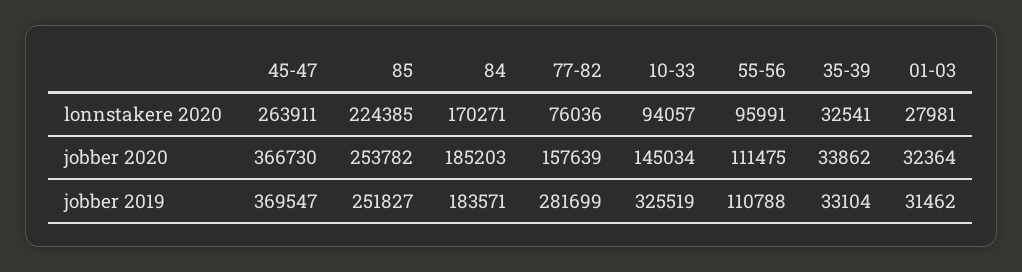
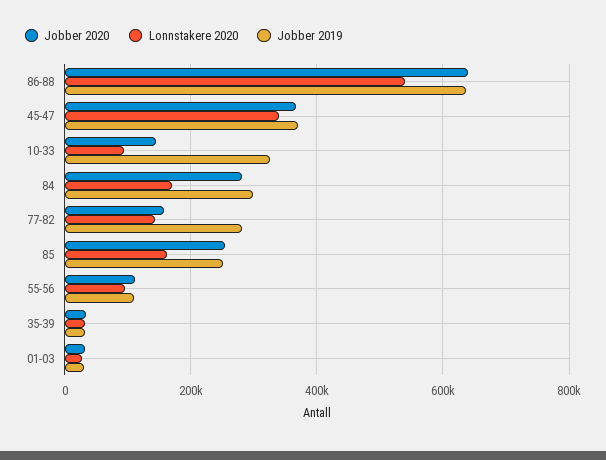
  {
    "lonnstakere 2020": {
-     "45-47": 263911,
+     "45-47": 340000,
-     "85": 224385,
+     "85": 160000,
      "84": 170271,
-     "77-82": 76036,
+     "77-82": 140000,
      "10-33": 94057,
      "55-56": 95991,
      "35-39": 32541,
-     "01-03": 27981
+     "01-03": 27981,
+     "86-88": 540000
    },
    "jobber 2020": {
      "45-47": 366730,
      "85": 253782,
-     "84": 185203,
+     "84": 280000,
      "77-82": 157639,
      "10-33": 145034,
      "55-56": 111475,
      "35-39": 33862,
-     "01-03": 32364
+     "01-03": 32364,
+     "86-88": 640000
    },
    "jobber 2019": {
      "45-47": 369547,
      "85": 251827,
-     "84": 183571,
+     "84": 300000,
      "77-82": 281699,
      "10-33": 325519,
      "55-56": 110788,
      "35-39": 33104,
-     "01-03": 31462
+     "01-03": 31462,
+     "86-88": 640000
    }
  }

